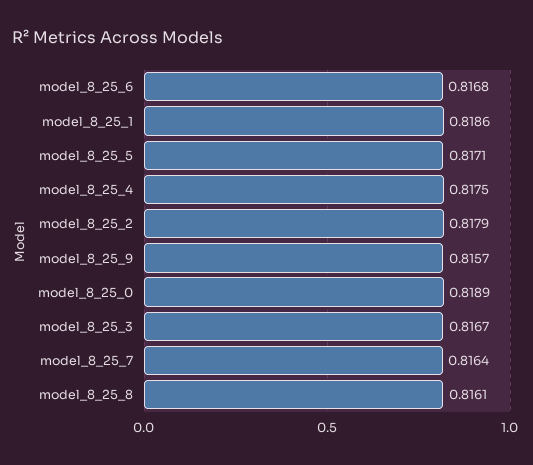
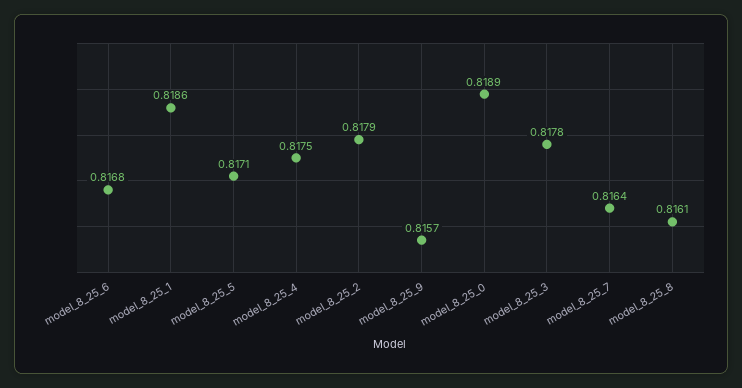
  {
    "model_8_25_6": 0.8168,
    "model_8_25_1": 0.8186,
    "model_8_25_5": 0.8171,
    "model_8_25_4": 0.8175,
    "model_8_25_2": 0.8179,
    "model_8_25_9": 0.8157,
    "model_8_25_0": 0.8189,
-   "model_8_25_3": 0.8167,
+   "model_8_25_3": 0.8178,
    "model_8_25_7": 0.8164,
    "model_8_25_8": 0.8161
  }

